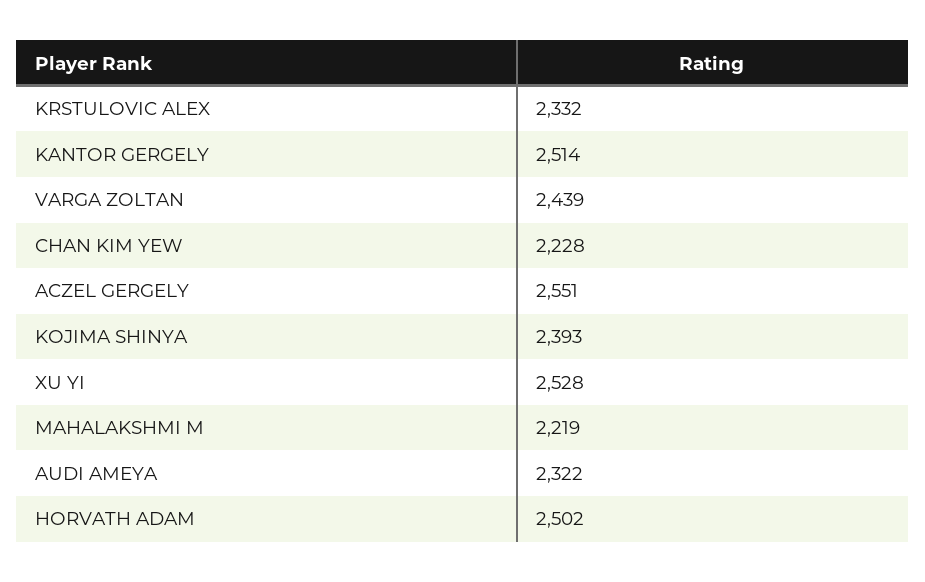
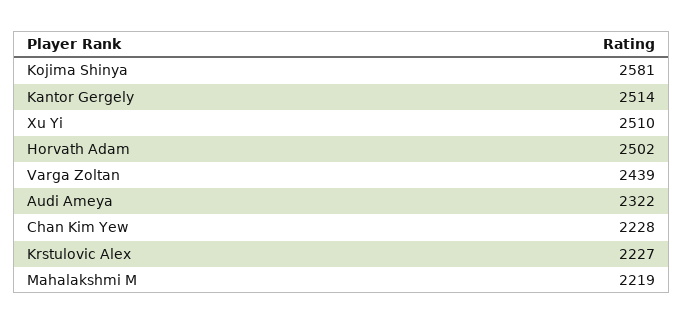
  {
-   "KRSTULOVIC ALEX": 2332,
+   "KRSTULOVIC ALEX": 2227,
    "KANTOR GERGELY": 2514,
    "VARGA ZOLTAN": 2439,
    "CHAN KIM YEW": 2228,
-   "ACZEL GERGELY": 2551,
-   "KOJIMA SHINYA": 2393,
+   "KOJIMA SHINYA": 2581,
-   "XU YI": 2528,
+   "XU YI": 2510,
    "MAHALAKSHMI M": 2219,
    "AUDI AMEYA": 2322,
    "HORVATH ADAM": 2502
  }

